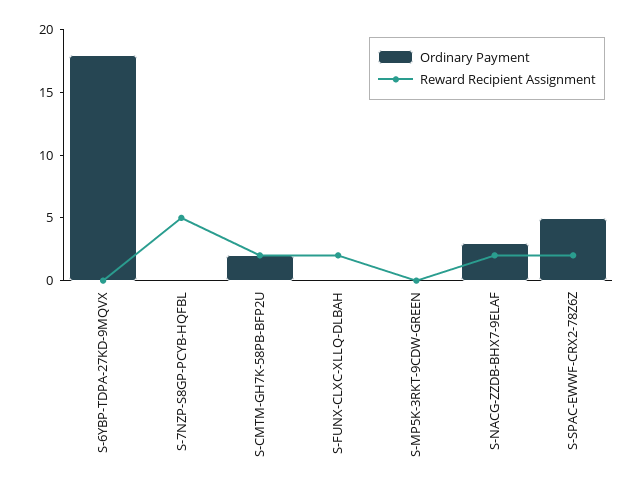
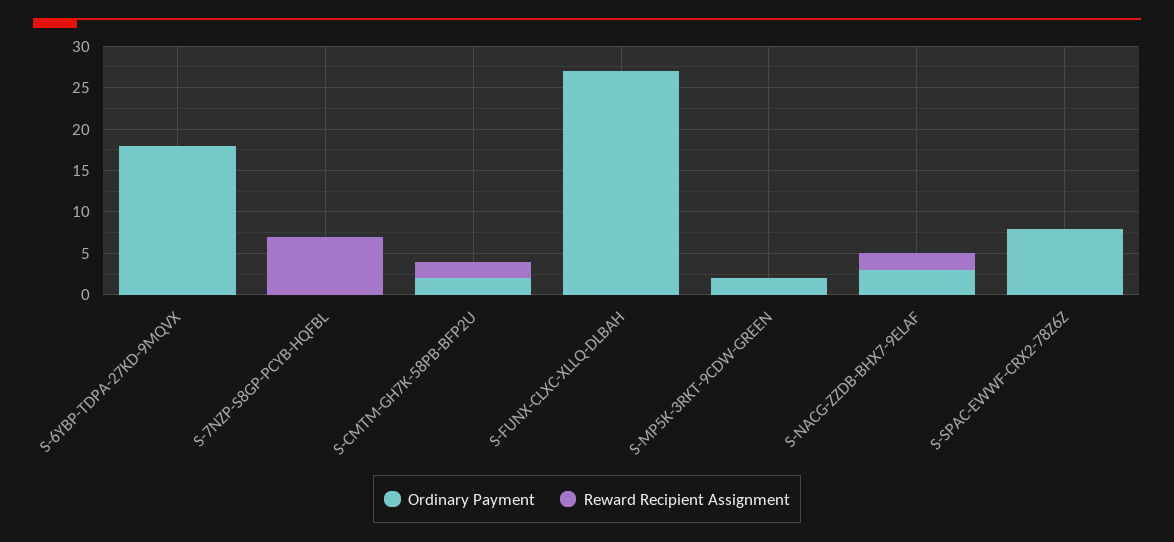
  {
    "Ordinary Payment": {
      "S-6YBP-TDPA-27KD-9MQVX": 18,
      "S-7NZP-S8GP-PCYB-HQFBL": 0,
      "S-CMTM-GH7K-58PB-BFP2U": 2,
-     "S-FUNX-CLXC-XLLQ-DLBAH": 0,
+     "S-FUNX-CLXC-XLLQ-DLBAH": 27,
-     "S-MP5K-3RKT-9CDW-GREEN": 0,
+     "S-MP5K-3RKT-9CDW-GREEN": 2,
      "S-NACG-ZZDB-BHX7-9ELAF": 3,
-     "S-SPAC-EWWF-CRX2-78Z6Z": 5
+     "S-SPAC-EWWF-CRX2-78Z6Z": 8
    },
    "Reward Recipient Assignment": {
      "S-6YBP-TDPA-27KD-9MQVX": 0,
-     "S-7NZP-S8GP-PCYB-HQFBL": 5,
+     "S-7NZP-S8GP-PCYB-HQFBL": 7,
      "S-CMTM-GH7K-58PB-BFP2U": 2,
-     "S-FUNX-CLXC-XLLQ-DLBAH": 2,
+     "S-FUNX-CLXC-XLLQ-DLBAH": 0,
      "S-MP5K-3RKT-9CDW-GREEN": 0,
      "S-NACG-ZZDB-BHX7-9ELAF": 2,
-     "S-SPAC-EWWF-CRX2-78Z6Z": 2
+     "S-SPAC-EWWF-CRX2-78Z6Z": 0
    }
  }

